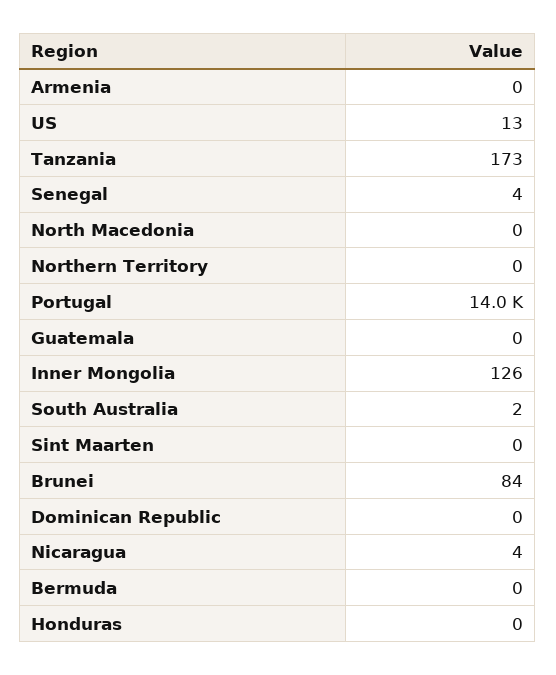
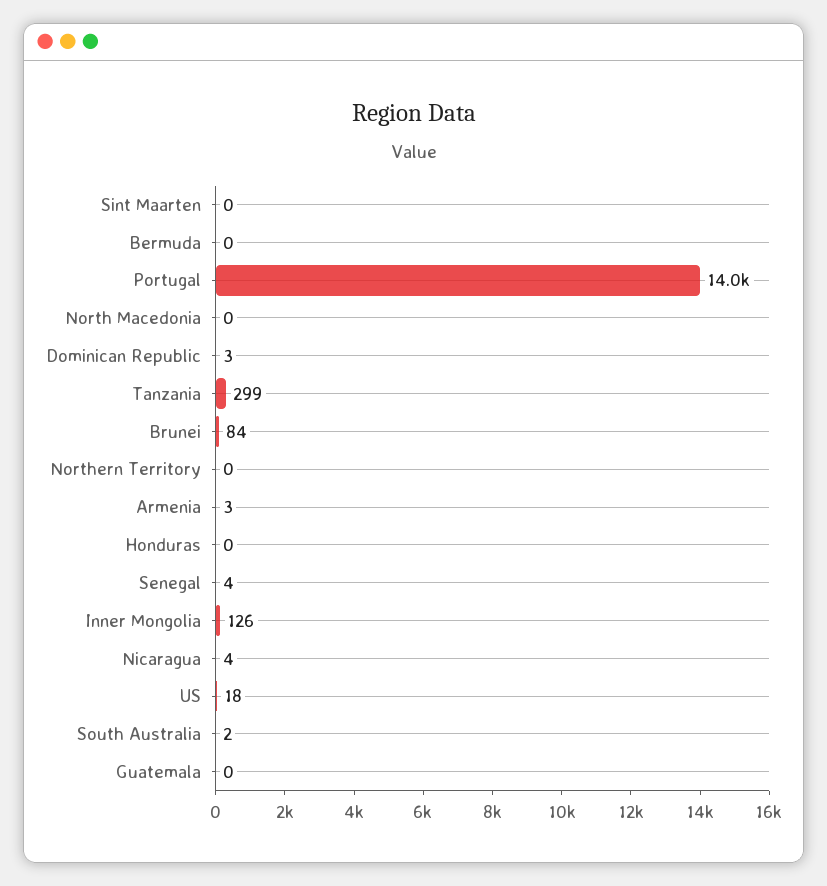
  {
-   "Armenia": 0,
+   "Armenia": 3,
-   "US": 13,
+   "US": 18,
-   "Tanzania": 173,
+   "Tanzania": 299,
    "Senegal": 4,
    "North Macedonia": 0,
    "Northern Territory": 0,
    "Portugal": 14000,
    "Guatemala": 0,
    "Inner Mongolia": 126,
    "South Australia": 2,
    "Sint Maarten": 0,
    "Brunei": 84,
-   "Dominican Republic": 0,
+   "Dominican Republic": 3,
    "Nicaragua": 4,
    "Bermuda": 0,
    "Honduras": 0
  }

